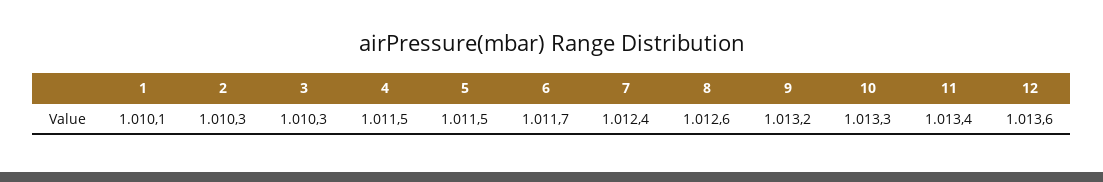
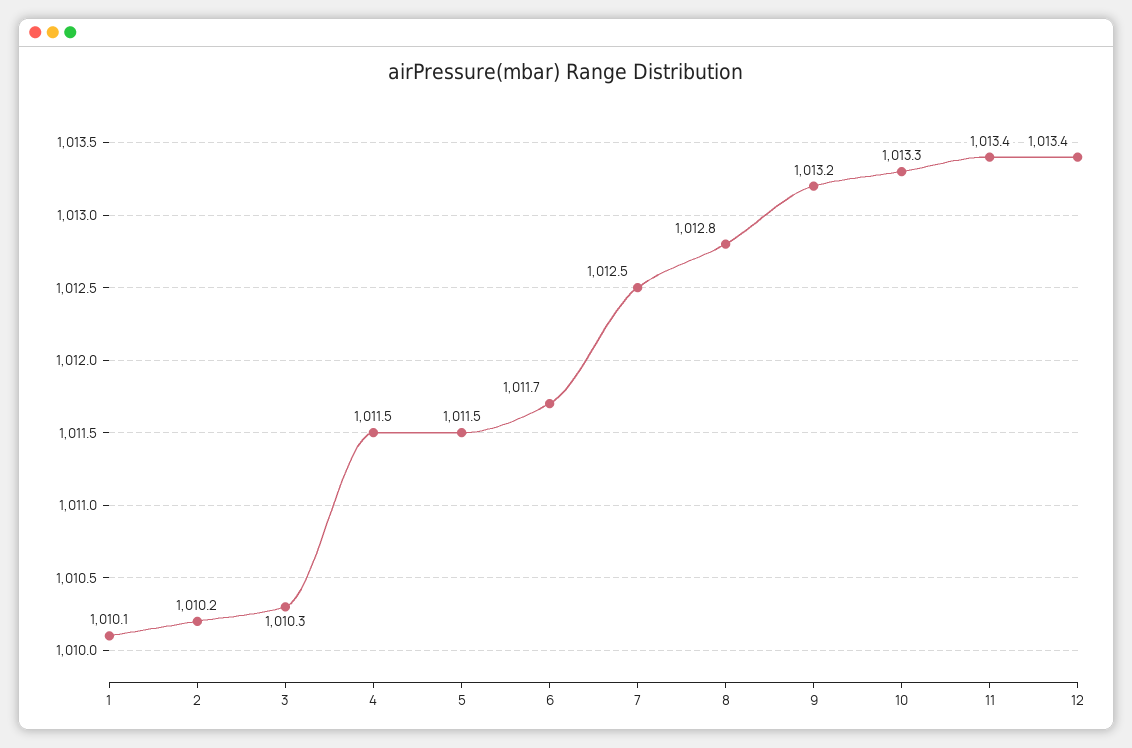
  {
    "1": 1010.1,
-   "2": 1010.3,
+   "2": 1010.2,
    "3": 1010.3,
    "4": 1011.5,
    "5": 1011.5,
    "6": 1011.7,
-   "7": 1012.4,
+   "7": 1012.5,
-   "8": 1012.6,
+   "8": 1012.8,
    "9": 1013.2,
    "10": 1013.3,
    "11": 1013.4,
-   "12": 1013.6
+   "12": 1013.4
  }

